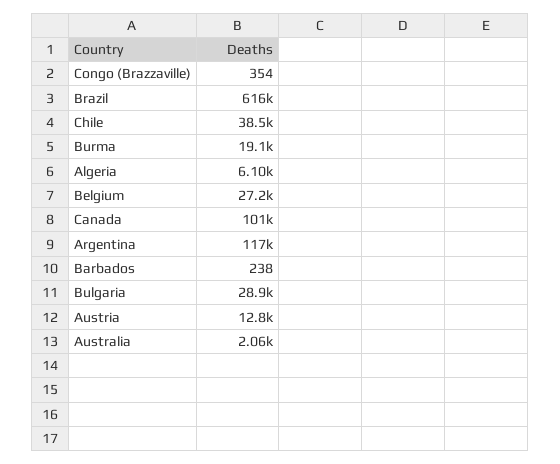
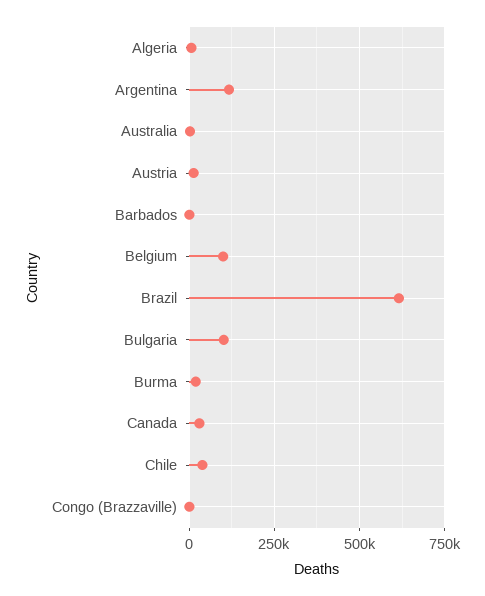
  {
    "Congo (Brazzaville)": 354,
    "Brazil": 616000,
    "Chile": 38500,
    "Burma": 19100,
    "Algeria": 6100,
-   "Belgium": 27200,
+   "Belgium": 100000,
-   "Canada": 101000,
+   "Canada": 25000,
    "Argentina": 117000,
    "Barbados": 238,
-   "Bulgaria": 28900,
+   "Bulgaria": 100000,
    "Austria": 12800,
    "Australia": 2060
  }

